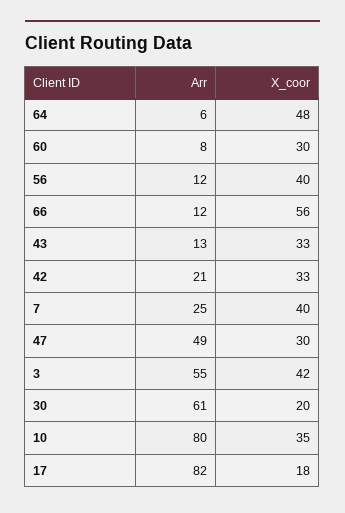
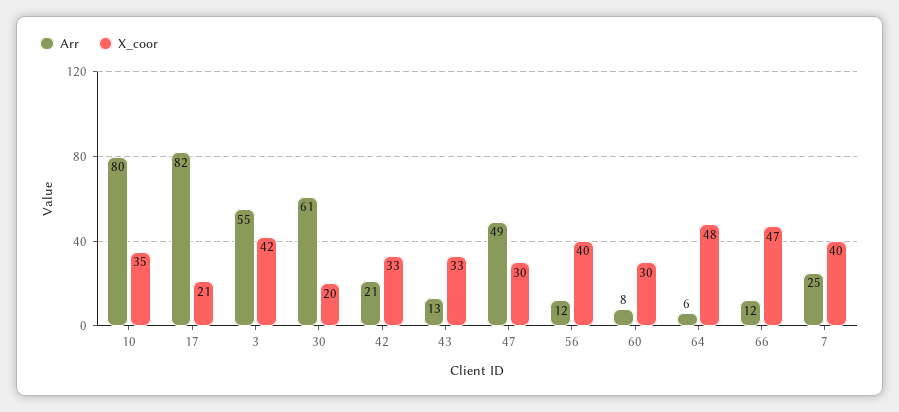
  {
    "Arr": {
      "64": 6,
      "60": 8,
      "56": 12,
      "66": 12,
      "43": 13,
      "42": 21,
      "7": 25,
      "47": 49,
      "3": 55,
      "30": 61,
      "10": 80,
      "17": 82
    },
    "X_coor": {
      "64": 48,
      "60": 30,
      "56": 40,
-     "66": 56,
+     "66": 47,
      "43": 33,
      "42": 33,
      "7": 40,
      "47": 30,
      "3": 42,
      "30": 20,
      "10": 35,
-     "17": 18
+     "17": 21
    }
  }

